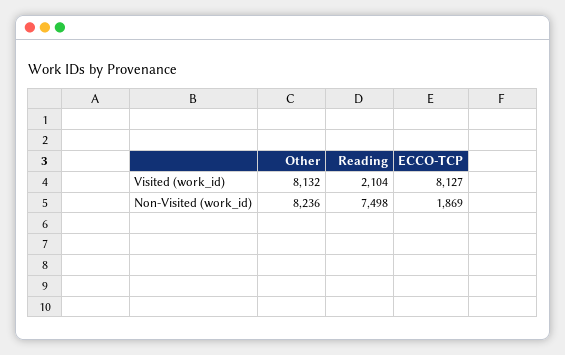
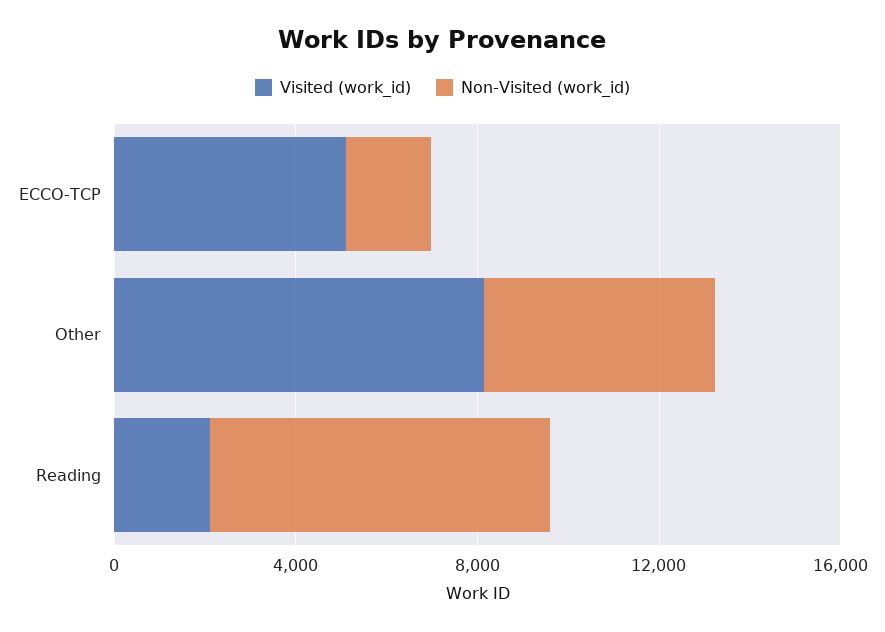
  {
    "Visited (work_id)": {
      "Other": 8132,
      "Reading": 2104,
-     "ECCO-TCP": 8127
+     "ECCO-TCP": 5000
    },
    "Non-Visited (work_id)": {
-     "Other": 8236,
+     "Other": 5000,
      "Reading": 7498,
      "ECCO-TCP": 1869
    }
  }

